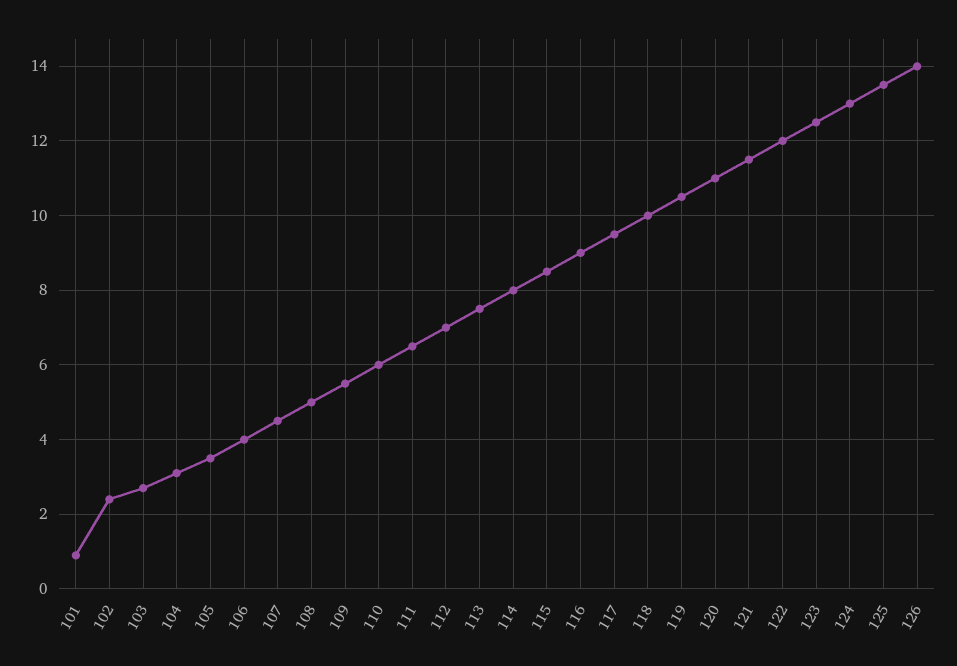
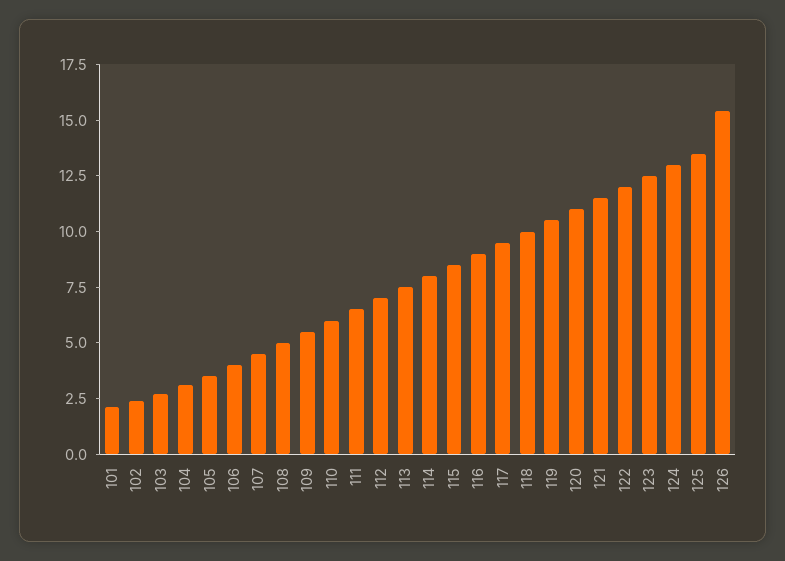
  {
-   "101": 1,
+   "101": 2,
    "102": 2.5,
    "103": 2.5,
    "104": 3,
    "105": 3.5,
    "106": 4,
    "107": 4.5,
    "108": 5,
    "109": 5.5,
    "110": 6,
    "111": 6.5,
    "112": 7,
    "113": 7.5,
    "114": 8,
    "115": 8.5,
    "116": 9,
    "117": 9.5,
    "118": 10,
    "119": 10.5,
    "120": 11,
    "121": 11.5,
    "122": 12,
    "123": 12.5,
    "124": 13,
    "125": 13.5,
-   "126": 14
+   "126": 15.5
  }

